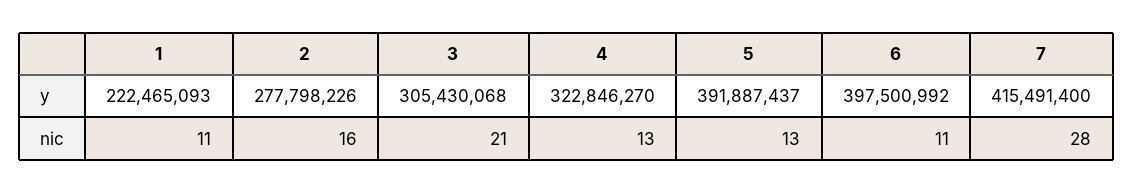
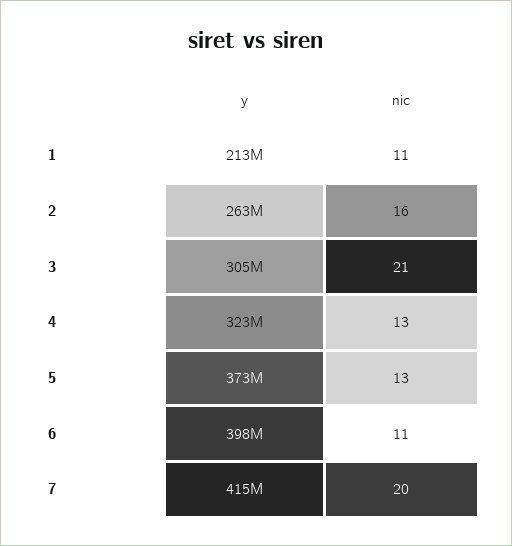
  {
    "1": {
-     "y": 222465093,
+     "y": 213000000,
      "nic": 11
    },
    "2": {
-     "y": 277798226,
+     "y": 263000000,
      "nic": 16
    },
    "3": {
      "y": 305430068,
      "nic": 21
    },
    "4": {
      "y": 322846270,
      "nic": 13
    },
    "5": {
-     "y": 391887437,
+     "y": 373000000,
      "nic": 13
    },
    "6": {
      "y": 397500992,
      "nic": 11
    },
    "7": {
      "y": 415491400,
-     "nic": 28
+     "nic": 20
    }
  }

